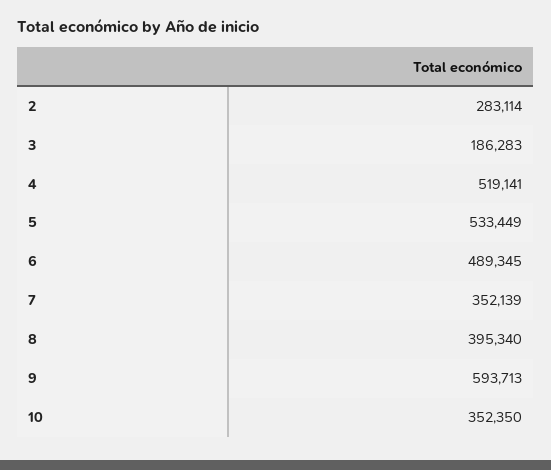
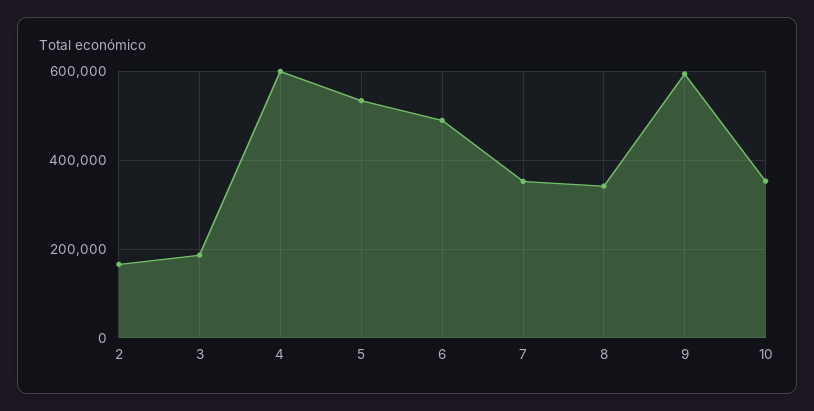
  {
-   "2": 283114,
+   "2": 160000,
    "3": 186283,
-   "4": 519141,
+   "4": 600000,
    "5": 533449,
    "6": 489345,
    "7": 352139,
-   "8": 395340,
+   "8": 340000,
    "9": 593713,
    "10": 352350
  }

